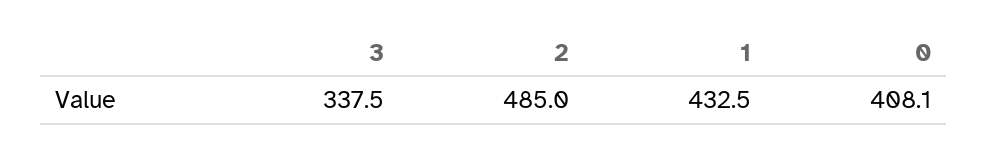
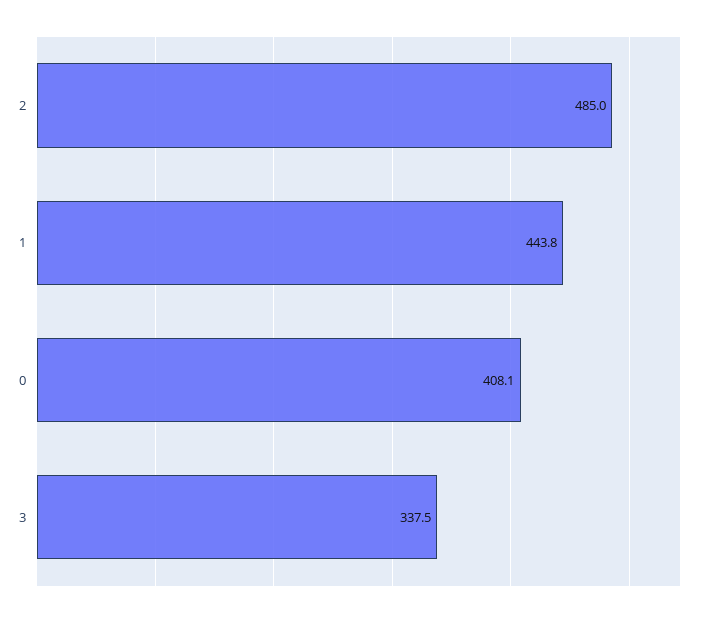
  {
    "3": 337.5,
    "2": 485,
-   "1": 432.5,
+   "1": 443.8,
    "0": 408.1
  }

